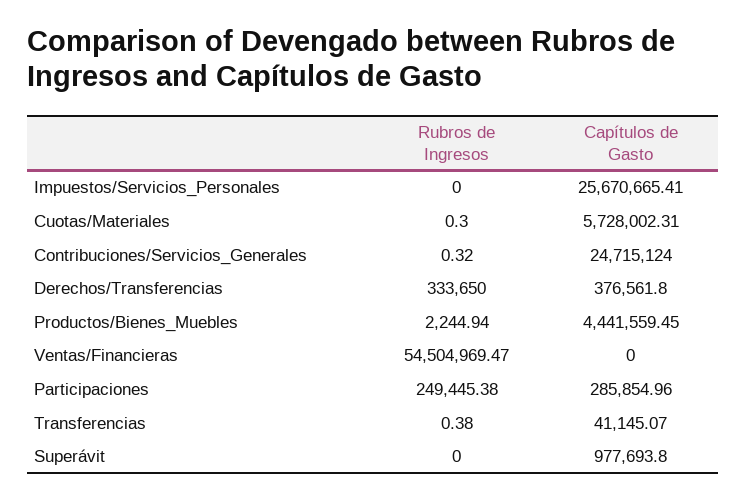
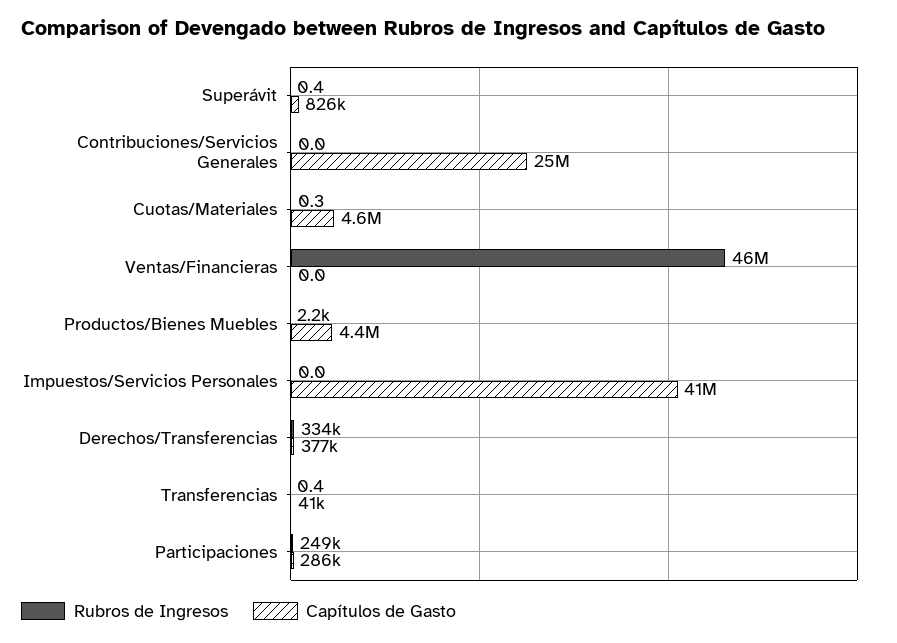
  {
    "Rubros de Ingresos": {
      "Impuestos/Servicios_Personales": 0,
      "Cuotas/Materiales": 0.3,
-     "Contribuciones/Servicios_Generales": 0.32,
+     "Contribuciones/Servicios_Generales": 0,
      "Derechos/Transferencias": 333650,
      "Productos/Bienes_Muebles": 2244.94,
-     "Ventas/Financieras": 54504969.47,
+     "Ventas/Financieras": 46000000,
      "Participaciones": 249445.38,
      "Transferencias": 0.38,
-     "Superávit": 0
+     "Superávit": 0.4
    },
    "Capítulos de Gasto": {
-     "Impuestos/Servicios_Personales": 25670665.41,
+     "Impuestos/Servicios_Personales": 41000000,
-     "Cuotas/Materiales": 5728002.31,
+     "Cuotas/Materiales": 4600000,
      "Contribuciones/Servicios_Generales": 24715124,
      "Derechos/Transferencias": 376561.8,
      "Productos/Bienes_Muebles": 4441559.45,
      "Ventas/Financieras": 0,
      "Participaciones": 285854.96,
      "Transferencias": 41145.07,
-     "Superávit": 977693.8
+     "Superávit": 826000
    }
  }

